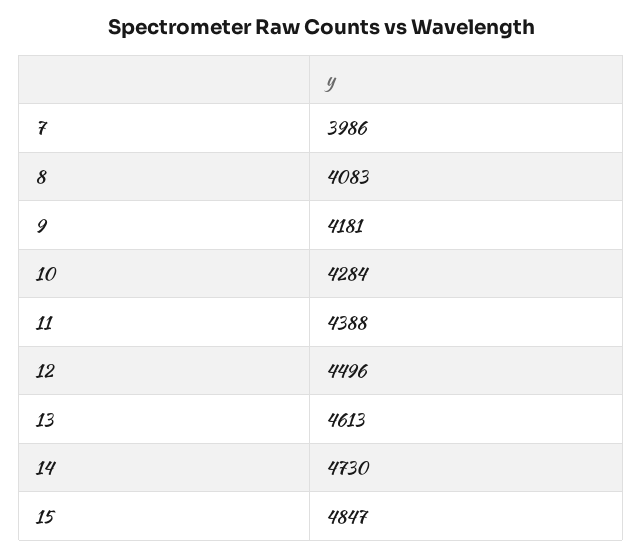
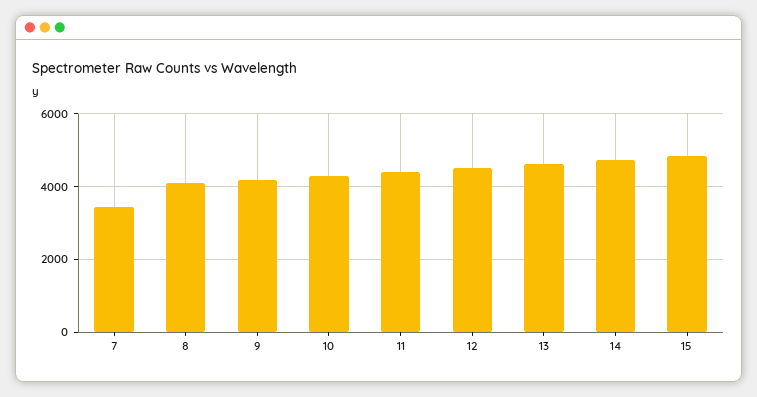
  {
-   "7": 3986,
+   "7": 3400,
    "8": 4083,
    "9": 4181,
    "10": 4284,
    "11": 4388,
    "12": 4496,
    "13": 4613,
    "14": 4730,
    "15": 4847
  }

